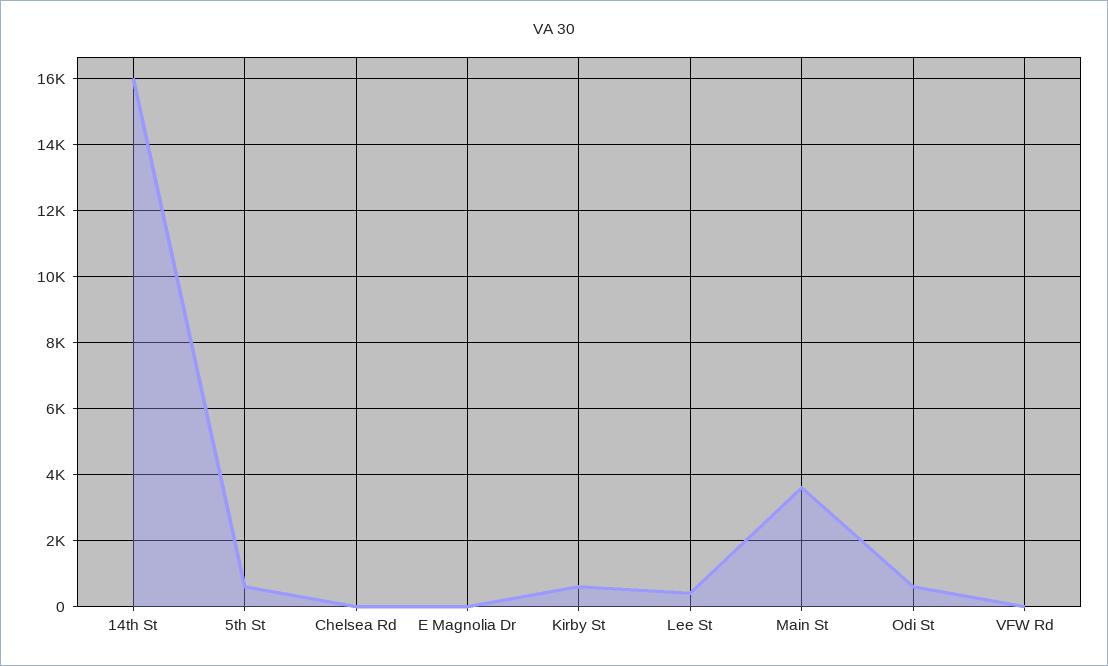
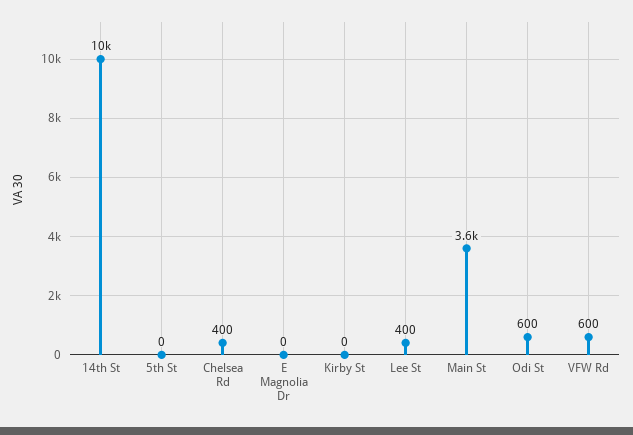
  {
-   "14th St": 16000,
+   "14th St": 10000,
-   "5th St": 600,
+   "5th St": 0,
-   "Chelsea Rd": 0,
+   "Chelsea Rd": 400,
    "E Magnolia Dr": 0,
-   "Kirby St": 600,
+   "Kirby St": 0,
    "Lee St": 400,
    "Main St": 3600,
    "Odi St": 600,
-   "VFW Rd": 0
+   "VFW Rd": 600
  }

